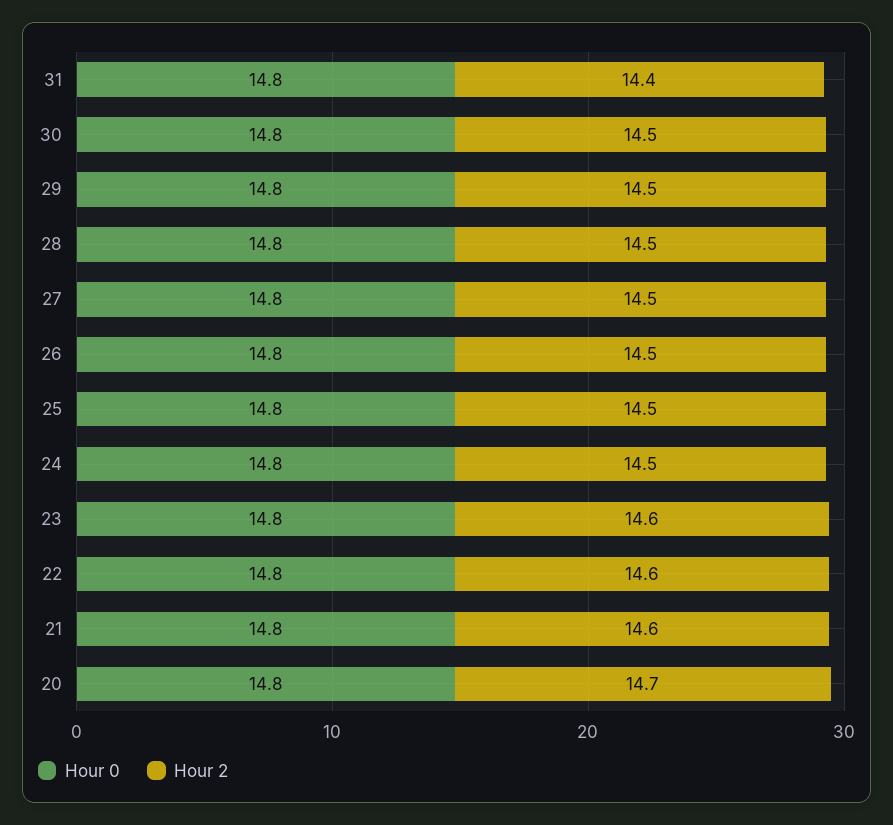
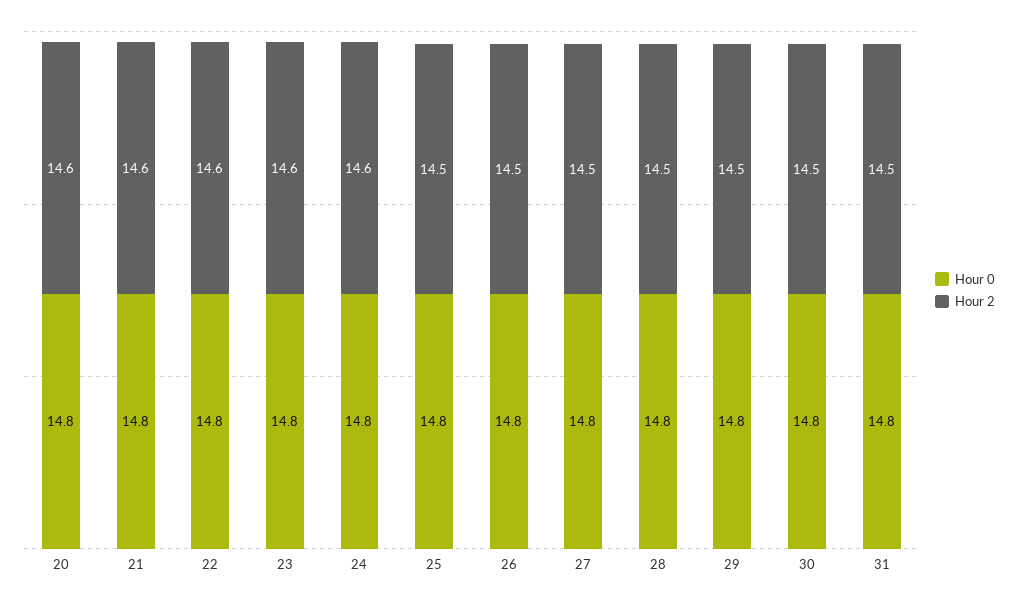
  {
    "Hour 0": {
      "31": 14.8,
      "30": 14.8,
      "29": 14.8,
      "28": 14.8,
      "27": 14.8,
      "26": 14.8,
      "25": 14.8,
      "24": 14.8,
      "23": 14.8,
      "22": 14.8,
      "21": 14.8,
      "20": 14.8
    },
    "Hour 2": {
-     "31": 14.4,
+     "31": 14.5,
      "30": 14.5,
      "29": 14.5,
      "28": 14.5,
      "27": 14.5,
      "26": 14.5,
      "25": 14.5,
-     "24": 14.5,
+     "24": 14.6,
      "23": 14.6,
      "22": 14.6,
      "21": 14.6,
-     "20": 14.7
+     "20": 14.6
    }
  }

